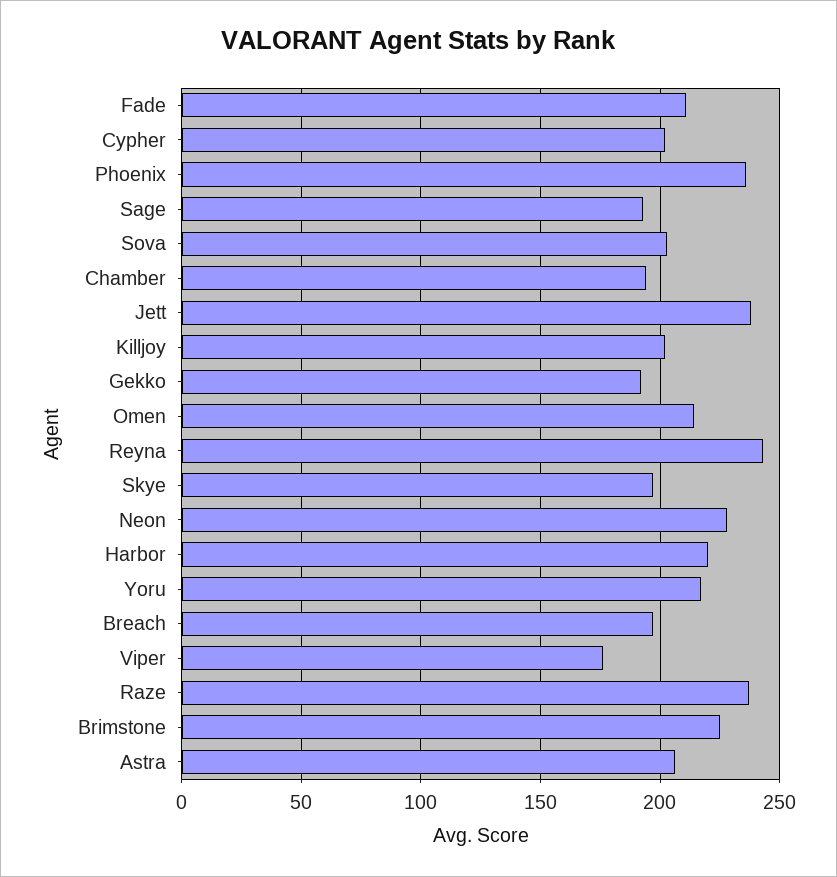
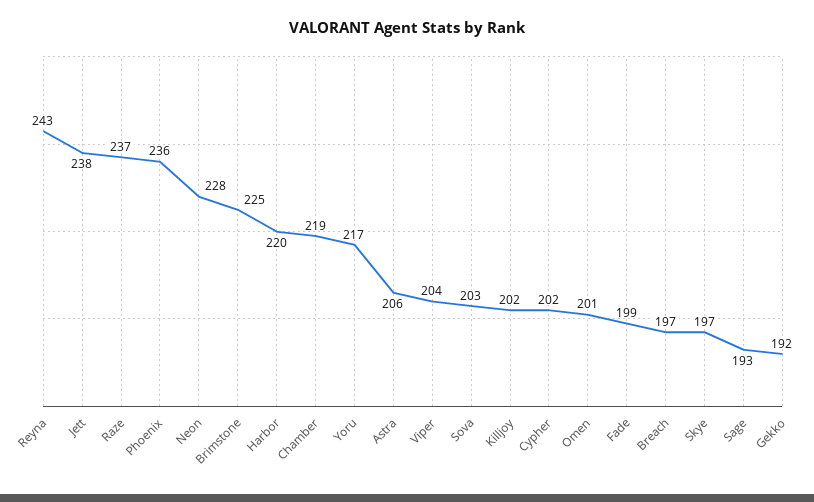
  {
-   "Fade": 210,
+   "Fade": 199,
    "Cypher": 202,
    "Phoenix": 236,
    "Sage": 193,
    "Sova": 203,
-   "Chamber": 195,
+   "Chamber": 219,
    "Jett": 238,
    "Killjoy": 202,
    "Gekko": 192,
-   "Omen": 215,
+   "Omen": 201,
    "Reyna": 243,
    "Skye": 197,
    "Neon": 228,
    "Harbor": 220,
    "Yoru": 217,
    "Breach": 197,
-   "Viper": 175,
+   "Viper": 204,
    "Raze": 237,
    "Brimstone": 225,
    "Astra": 206
  }

